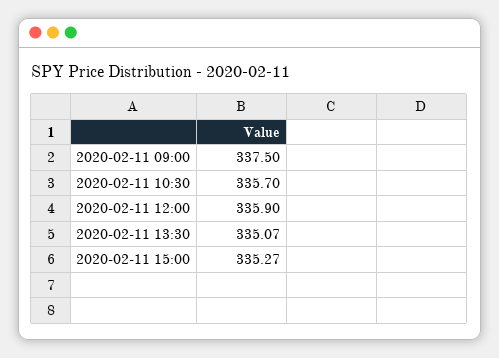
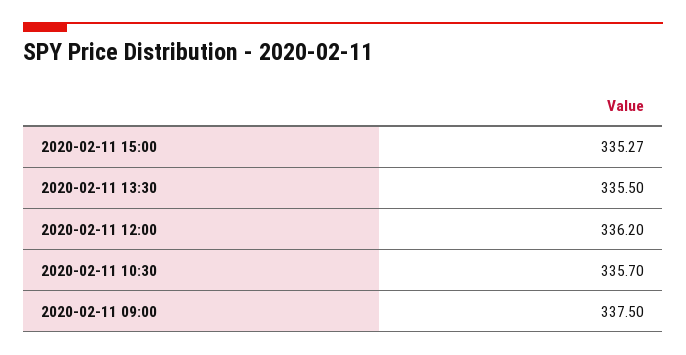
  {
    "2020-02-11 09:00": 337.5,
    "2020-02-11 10:30": 335.7,
-   "2020-02-11 12:00": 335.9,
+   "2020-02-11 12:00": 336.2,
-   "2020-02-11 13:30": 335.07,
+   "2020-02-11 13:30": 335.5,
    "2020-02-11 15:00": 335.27
  }

